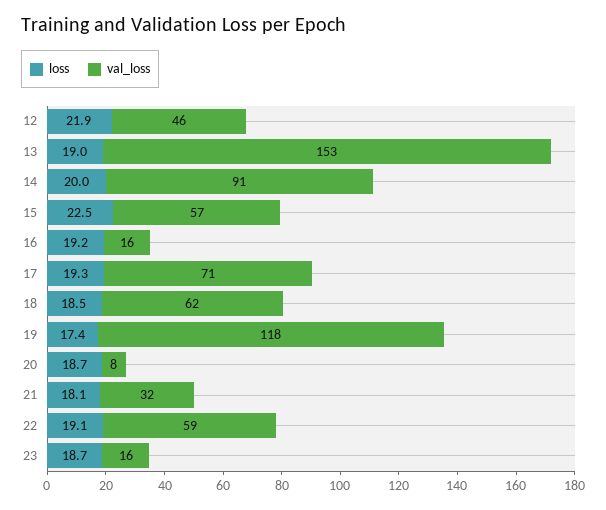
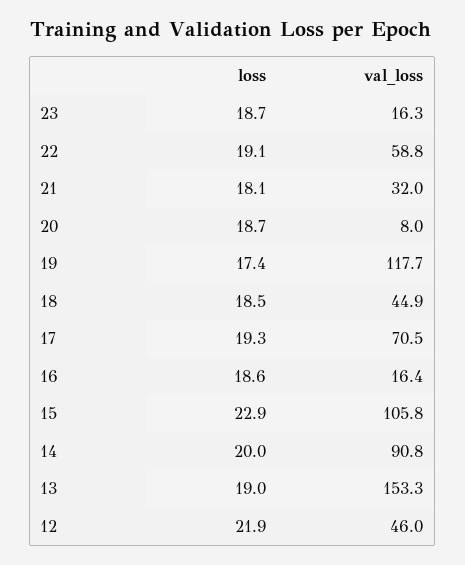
  {
    "loss": {
      "12": 21.9,
      "13": 19,
      "14": 20,
-     "15": 22.5,
+     "15": 22.9,
-     "16": 19.2,
+     "16": 18.6,
      "17": 19.3,
      "18": 18.5,
      "19": 17.4,
      "20": 18.7,
      "21": 18.1,
      "22": 19.1,
      "23": 18.7
    },
    "val_loss": {
      "12": 46,
      "13": 153.3,
      "14": 90.8,
-     "15": 57,
+     "15": 105.8,
      "16": 16.4,
      "17": 70.5,
-     "18": 62,
+     "18": 44.9,
      "19": 117.7,
      "20": 8,
      "21": 32,
      "22": 58.8,
      "23": 16.3
    }
  }

